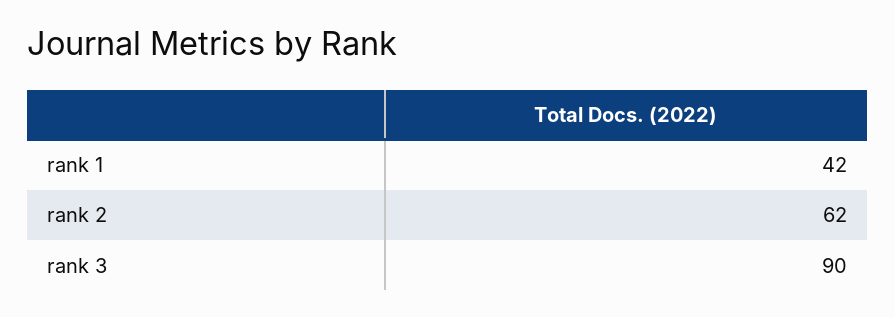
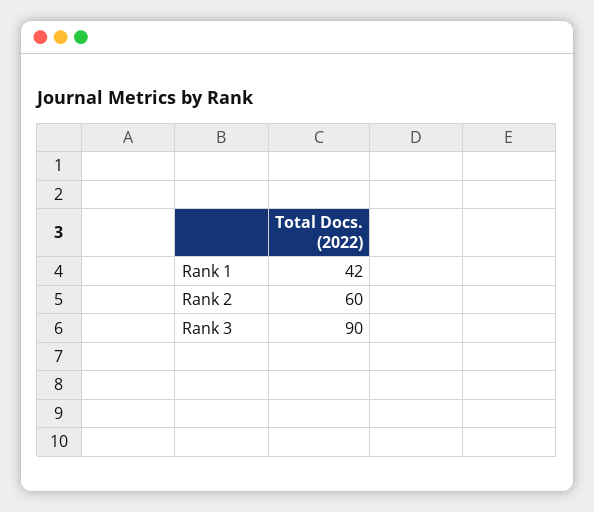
  {
    "rank 1": 42,
-   "rank 2": 62,
+   "rank 2": 60,
    "rank 3": 90
  }

